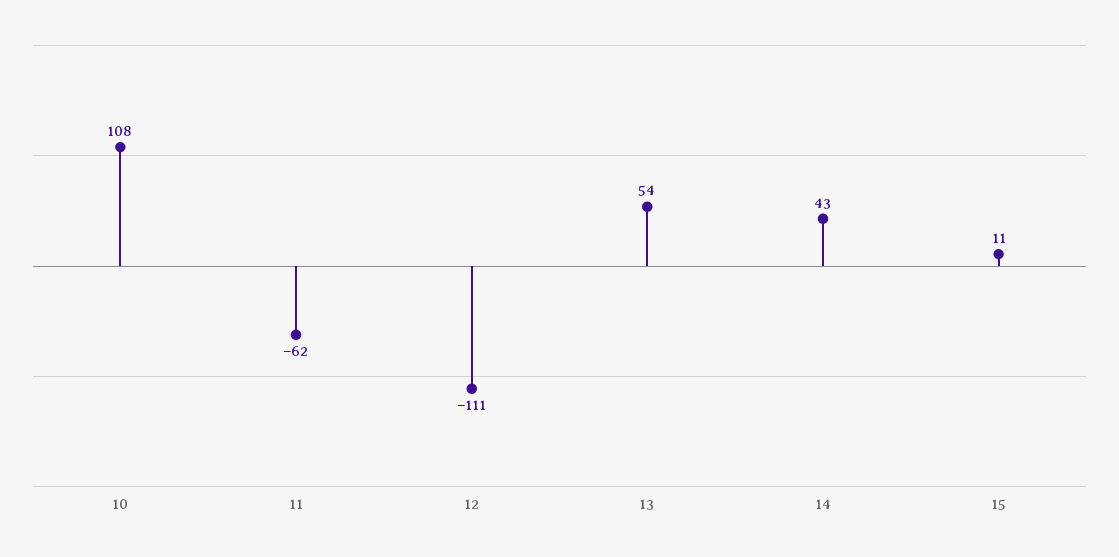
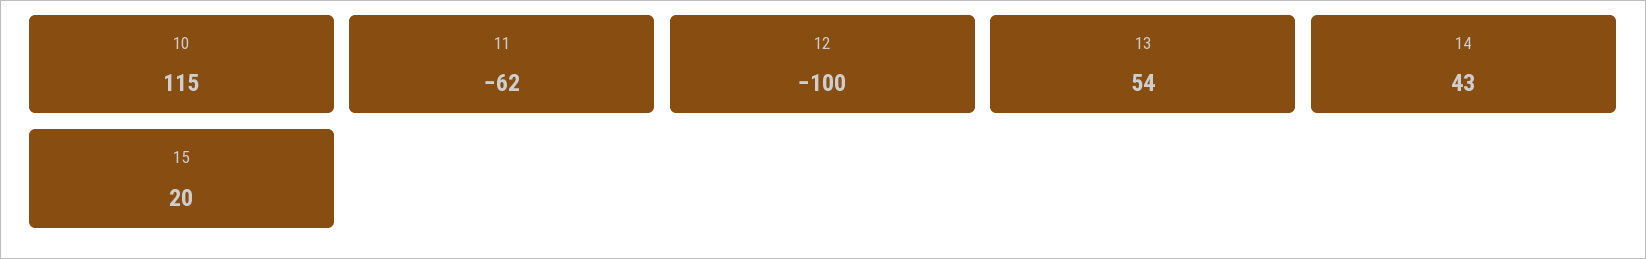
  {
-   "10": 108,
+   "10": 115,
    "11": -62,
-   "12": -111,
+   "12": -100,
    "13": 54,
    "14": 43,
-   "15": 11
+   "15": 20
  }

